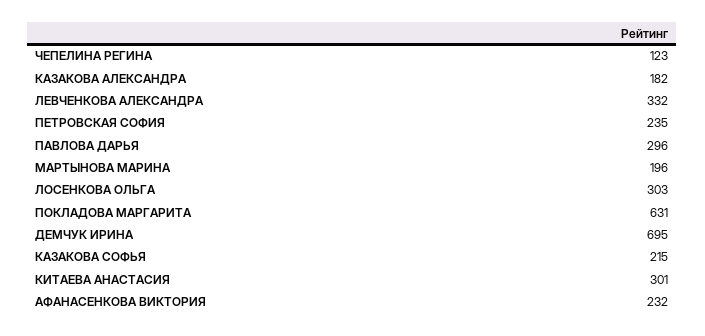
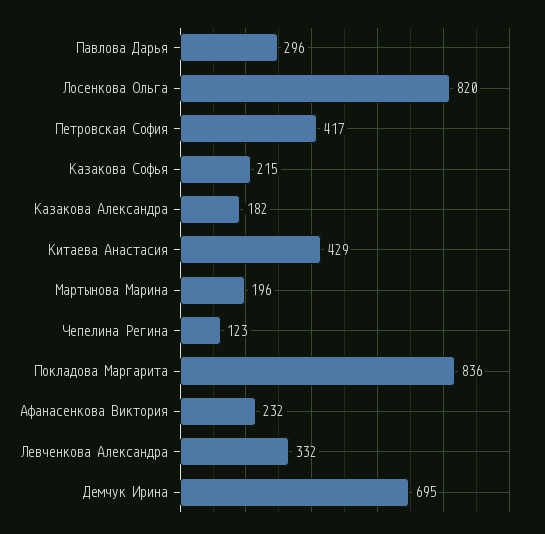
  {
    "ЧЕПЕЛИНА РЕГИНА": 123,
    "КАЗАКОВА АЛЕКСАНДРА": 182,
    "ЛЕВЧЕНКОВА АЛЕКСАНДРА": 332,
-   "ПЕТРОВСКАЯ СОФИЯ": 235,
+   "ПЕТРОВСКАЯ СОФИЯ": 417,
    "ПАВЛОВА ДАРЬЯ": 296,
    "МАРТЫНОВА МАРИНА": 196,
-   "ЛОСЕНКОВА ОЛЬГА": 303,
+   "ЛОСЕНКОВА ОЛЬГА": 820,
-   "ПОКЛАДОВА МАРГАРИТА": 631,
+   "ПОКЛАДОВА МАРГАРИТА": 836,
    "ДЕМЧУК ИРИНА": 695,
    "КАЗАКОВА СОФЬЯ": 215,
-   "КИТАЕВА АНАСТАСИЯ": 301,
+   "КИТАЕВА АНАСТАСИЯ": 429,
    "АФАНАСЕНКОВА ВИКТОРИЯ": 232
  }

